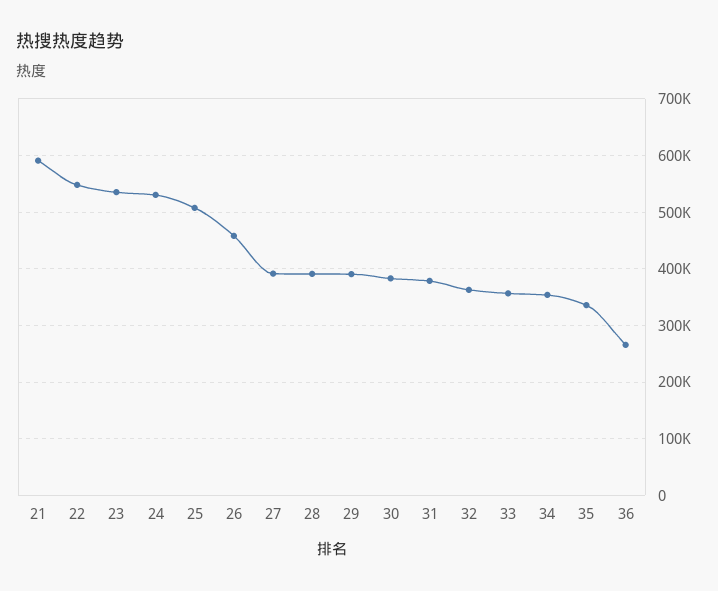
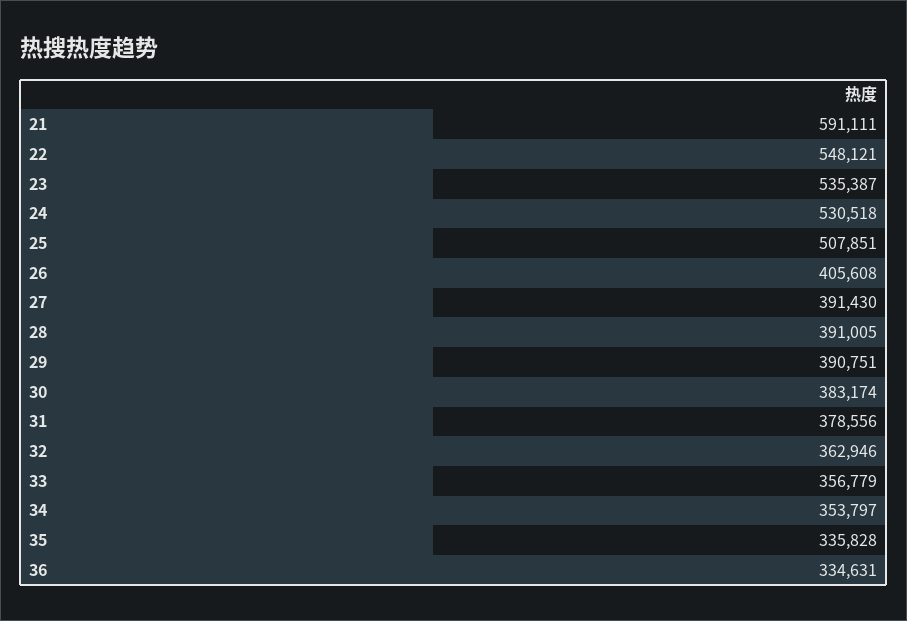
  {
    "21": 591111,
    "22": 548121,
    "23": 535387,
    "24": 530518,
    "25": 507851,
-   "26": 460000,
+   "26": 405608,
    "27": 391430,
    "28": 391005,
    "29": 390751,
    "30": 383174,
    "31": 378556,
    "32": 362946,
    "33": 356779,
    "34": 353797,
    "35": 335828,
-   "36": 260000
+   "36": 334631
  }

